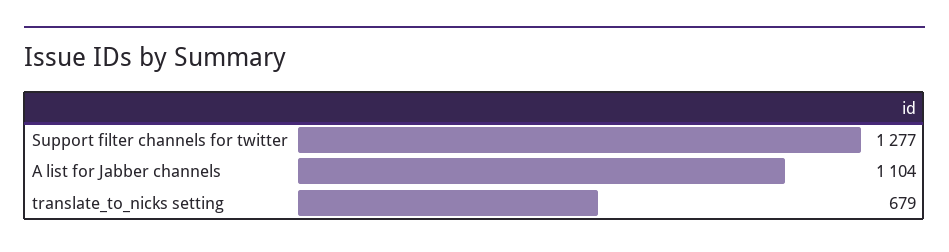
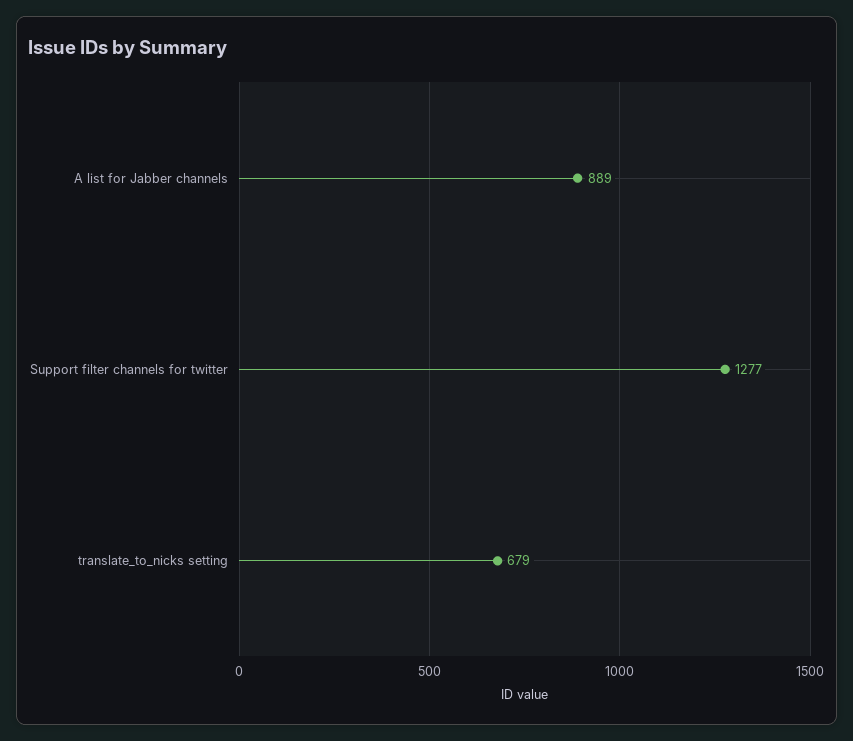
  {
    "Support filter channels for twitter": 1277,
-   "A list for Jabber channels": 1104,
+   "A list for Jabber channels": 889,
    "translate_to_nicks setting": 679
  }

